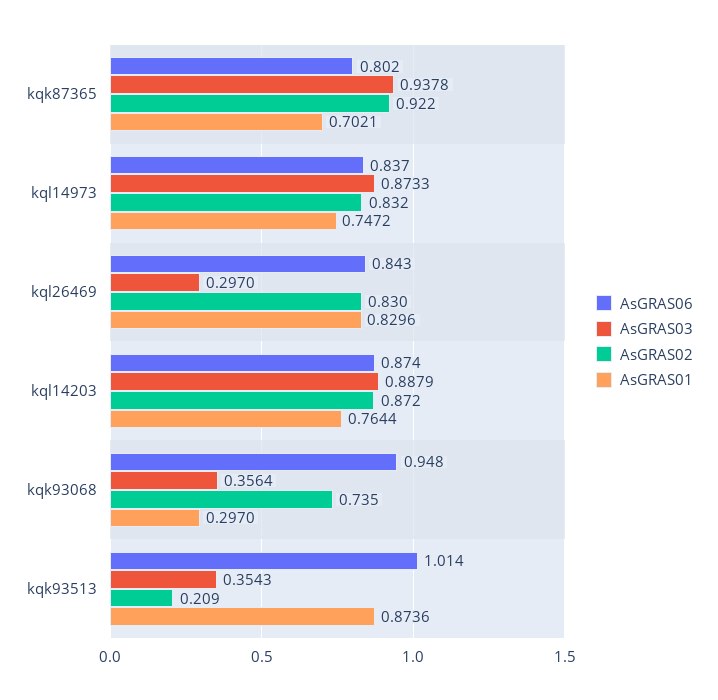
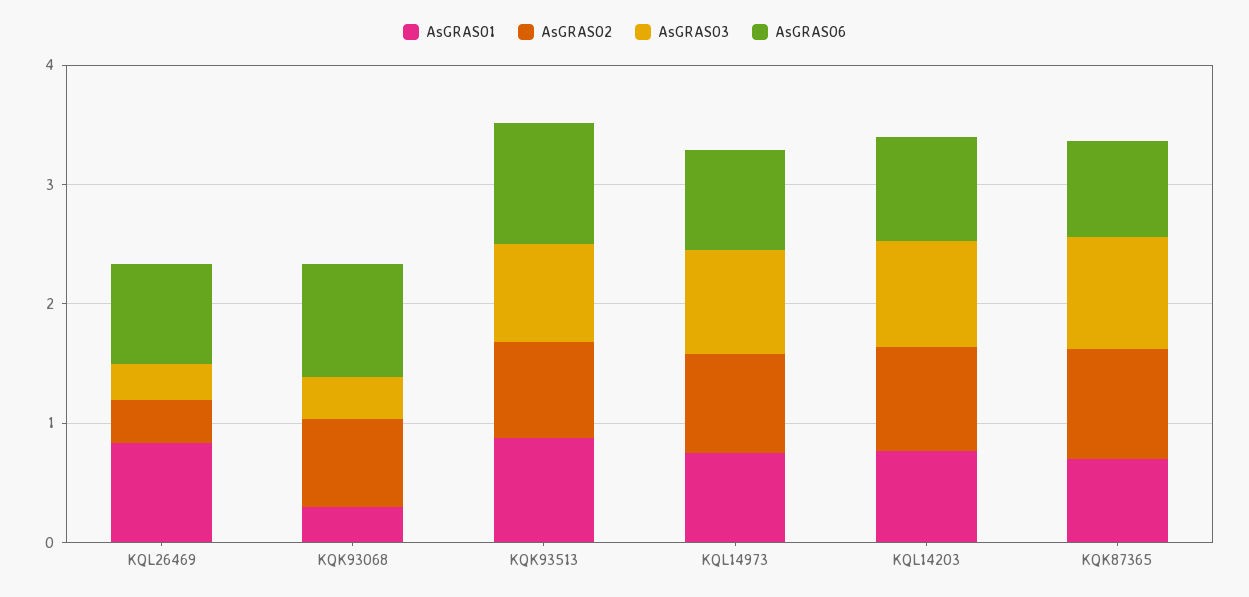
  {
    "AsGRAS06": {
      "kqk87365": 0.802,
      "kql14973": 0.837,
      "kql26469": 0.843,
      "kql14203": 0.874,
      "kqk93068": 0.948,
      "kqk93513": 1.014
    },
    "AsGRAS03": {
      "kqk87365": 0.9378,
      "kql14973": 0.8733,
      "kql26469": 0.297,
      "kql14203": 0.8879,
      "kqk93068": 0.3564,
-     "kqk93513": 0.3543
+     "kqk93513": 0.8
    },
    "AsGRAS02": {
      "kqk87365": 0.922,
      "kql14973": 0.832,
-     "kql26469": 0.83,
+     "kql26469": 0.4,
      "kql14203": 0.872,
      "kqk93068": 0.735,
-     "kqk93513": 0.209
+     "kqk93513": 0.8
    },
    "AsGRAS01": {
      "kqk87365": 0.7021,
      "kql14973": 0.7472,
      "kql26469": 0.8296,
      "kql14203": 0.7644,
      "kqk93068": 0.297,
      "kqk93513": 0.8736
    }
  }

